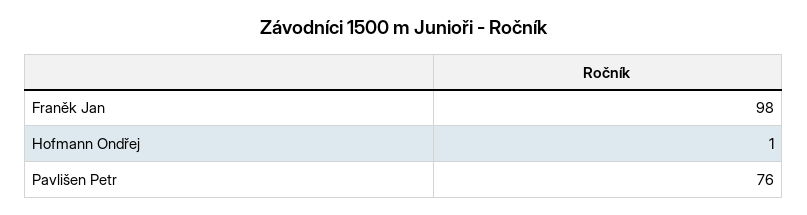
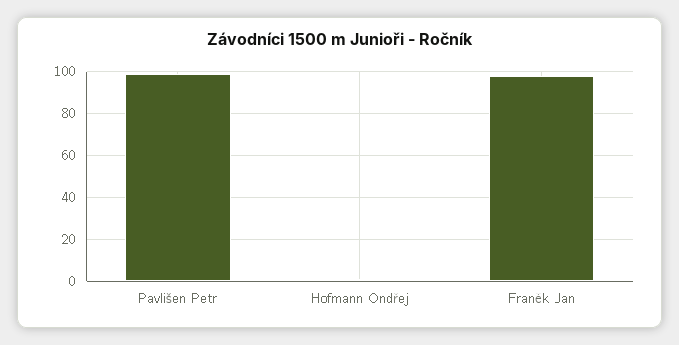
  {
    "Franěk Jan": 98,
    "Hofmann Ondřej": 1,
-   "Pavlišen Petr": 76
+   "Pavlišen Petr": 100
  }

